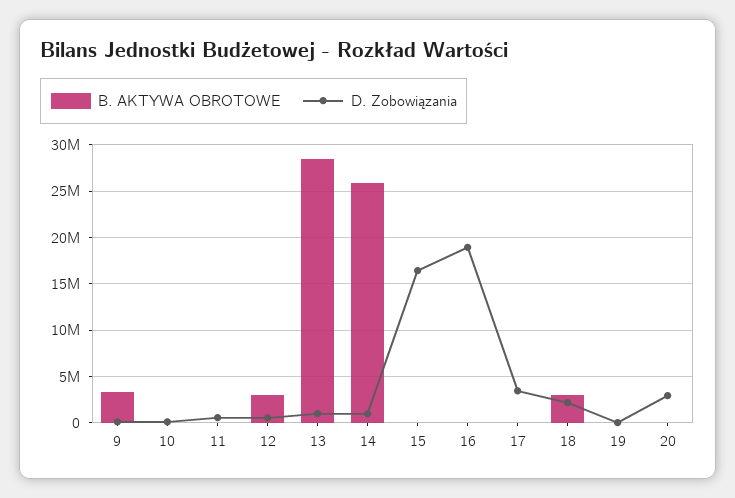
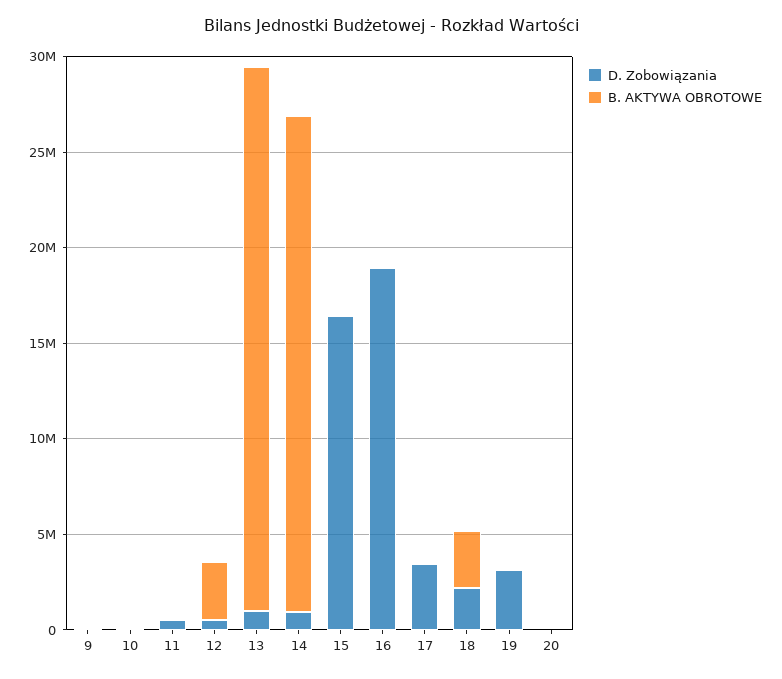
  {
    "B. AKTYWA OBROTOWE": {
-     "9": 3000000,
+     "9": 0,
      "10": 0,
      "11": 0,
      "12": 3000000,
      "13": 28000000,
      "14": 26000000,
      "15": 0,
      "16": 0,
      "17": 0,
      "18": 3000000,
      "19": 0,
      "20": 0
    },
    "D. Zobowiązania": {
      "9": 0,
      "10": 0,
      "11": 1000000,
      "12": 1000000,
      "13": 1000000,
      "14": 1000000,
      "15": 16000000,
      "16": 19000000,
      "17": 3000000,
      "18": 2000000,
-     "19": 0,
+     "19": 3000000,
-     "20": 3000000
+     "20": 0
    }
  }

